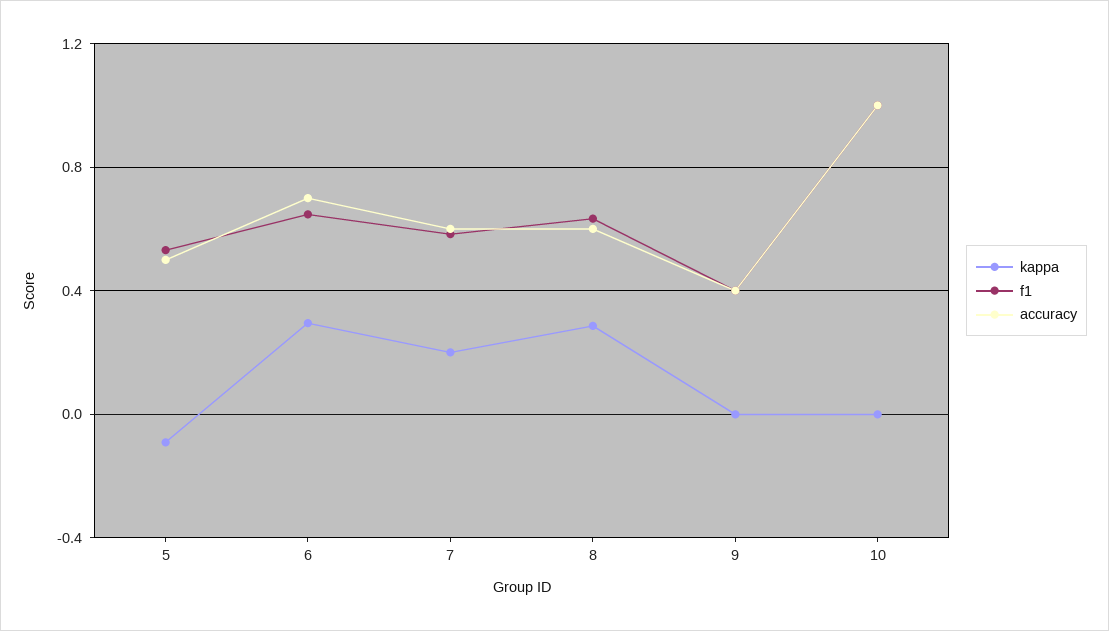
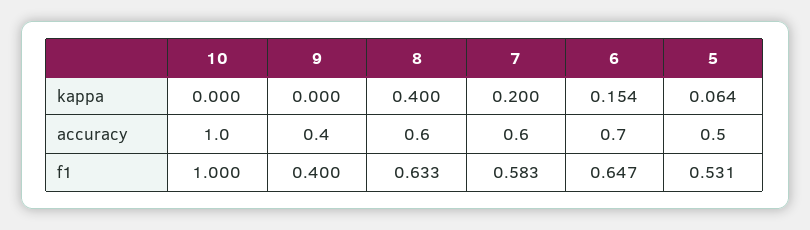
  {
    "kappa": {
-     "5": -0.1,
+     "5": 0.064,
-     "6": 0.3,
+     "6": 0.154,
      "7": 0.2,
-     "8": 0.3,
+     "8": 0.4,
      "9": 0,
      "10": 0
    },
    "f1": {
      "5": 0.531,
      "6": 0.647,
      "7": 0.583,
      "8": 0.633,
      "9": 0.4,
      "10": 1
    },
    "accuracy": {
      "5": 0.5,
      "6": 0.7,
      "7": 0.6,
      "8": 0.6,
      "9": 0.4,
      "10": 1
    }
  }

